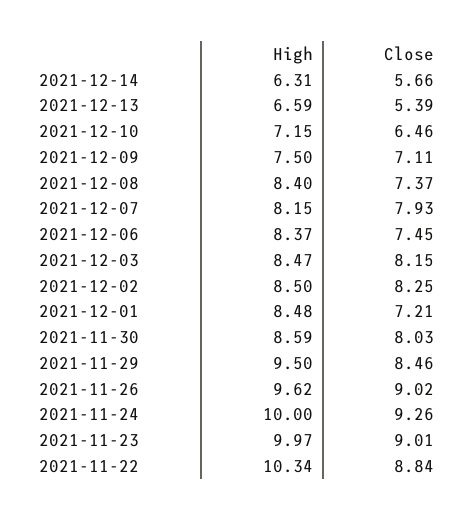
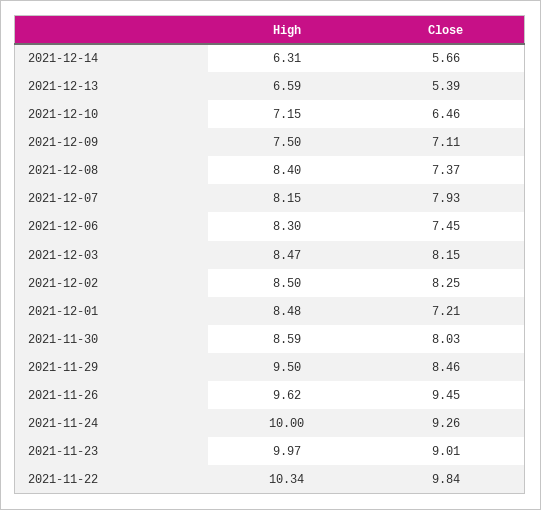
  {
    "High": {
      "2021-12-14": 6.31,
      "2021-12-13": 6.59,
      "2021-12-10": 7.15,
      "2021-12-09": 7.5,
      "2021-12-08": 8.4,
      "2021-12-07": 8.15,
-     "2021-12-06": 8.37,
+     "2021-12-06": 8.3,
      "2021-12-03": 8.47,
      "2021-12-02": 8.5,
      "2021-12-01": 8.48,
      "2021-11-30": 8.59,
      "2021-11-29": 9.5,
      "2021-11-26": 9.62,
      "2021-11-24": 10,
      "2021-11-23": 9.97,
      "2021-11-22": 10.34
    },
    "Close": {
      "2021-12-14": 5.66,
      "2021-12-13": 5.39,
      "2021-12-10": 6.46,
      "2021-12-09": 7.11,
      "2021-12-08": 7.37,
      "2021-12-07": 7.93,
      "2021-12-06": 7.45,
      "2021-12-03": 8.15,
      "2021-12-02": 8.25,
      "2021-12-01": 7.21,
      "2021-11-30": 8.03,
      "2021-11-29": 8.46,
-     "2021-11-26": 9.02,
+     "2021-11-26": 9.45,
      "2021-11-24": 9.26,
      "2021-11-23": 9.01,
-     "2021-11-22": 8.84
+     "2021-11-22": 9.84
    }
  }

